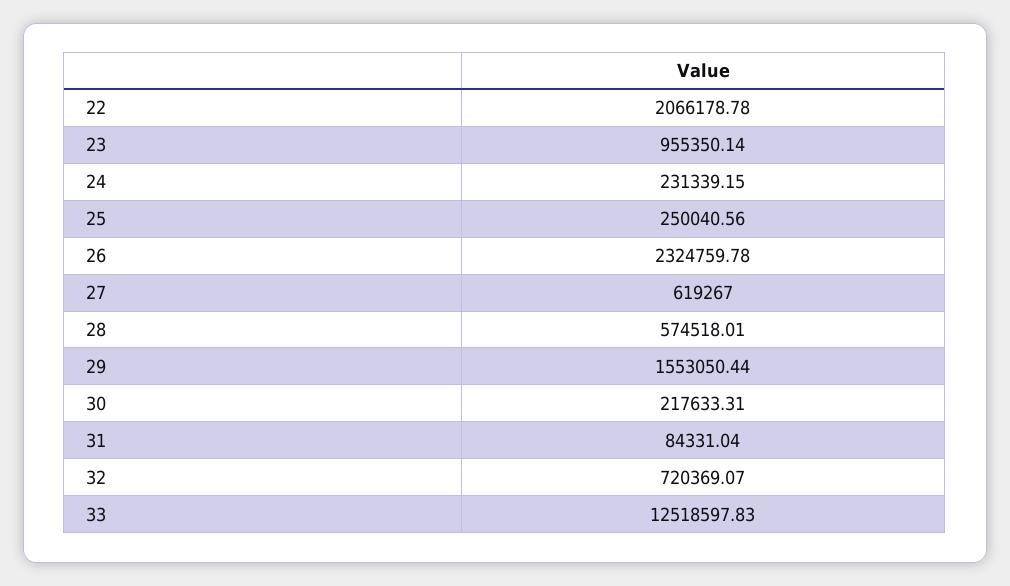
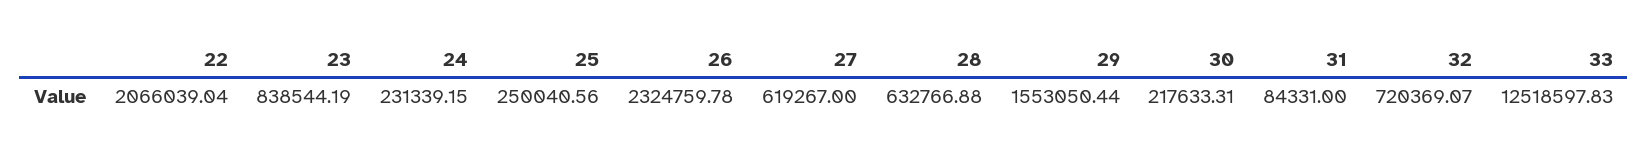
  {
-   "22": 2066178.78,
+   "22": 2066039.04,
-   "23": 955350.14,
+   "23": 838544.19,
    "24": 231339.15,
    "25": 250040.56,
    "26": 2324759.78,
    "27": 619267,
-   "28": 574518.01,
+   "28": 632766.88,
    "29": 1553050.44,
    "30": 217633.31,
-   "31": 84331.04,
+   "31": 84331,
    "32": 720369.07,
    "33": 12518597.83
  }

